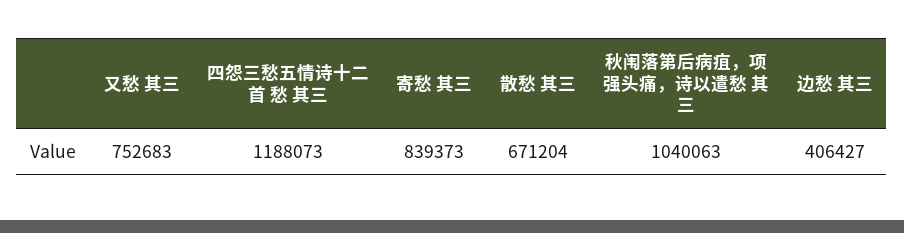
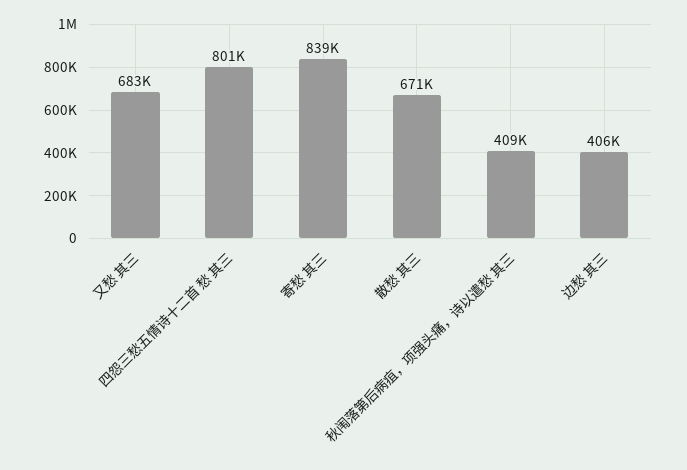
  {
-   "又愁 其三": 752683,
+   "又愁 其三": 683000,
-   "四怨三愁五情诗十二首 愁 其三": 1188073,
+   "四怨三愁五情诗十二首 愁 其三": 801000,
    "寄愁 其三": 839373,
    "散愁 其三": 671204,
-   "秋闱落第后病疽，项强头痛，诗以遣愁 其三": 1040063,
+   "秋闱落第后病疽，项强头痛，诗以遣愁 其三": 409000,
    "边愁 其三": 406427
  }

